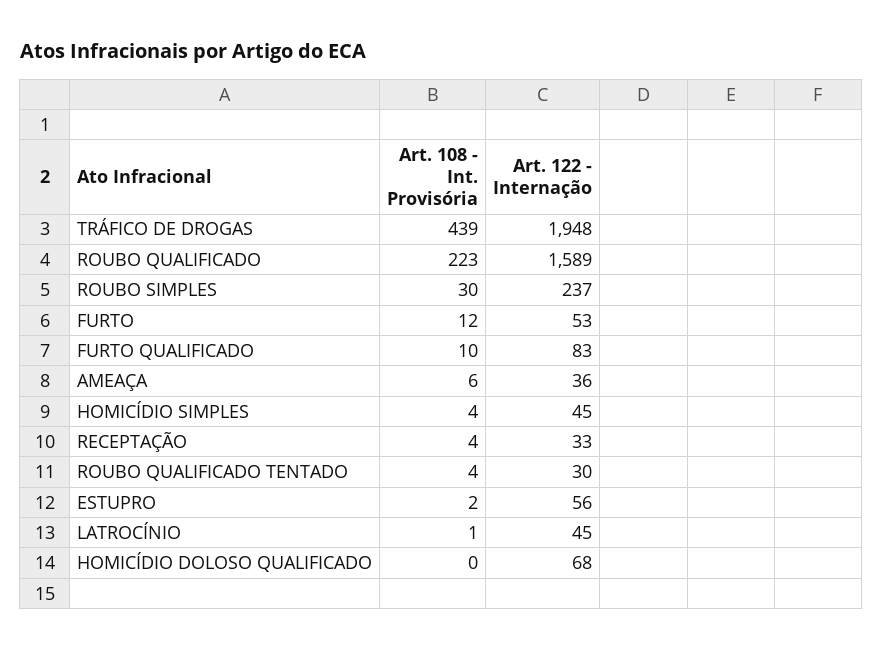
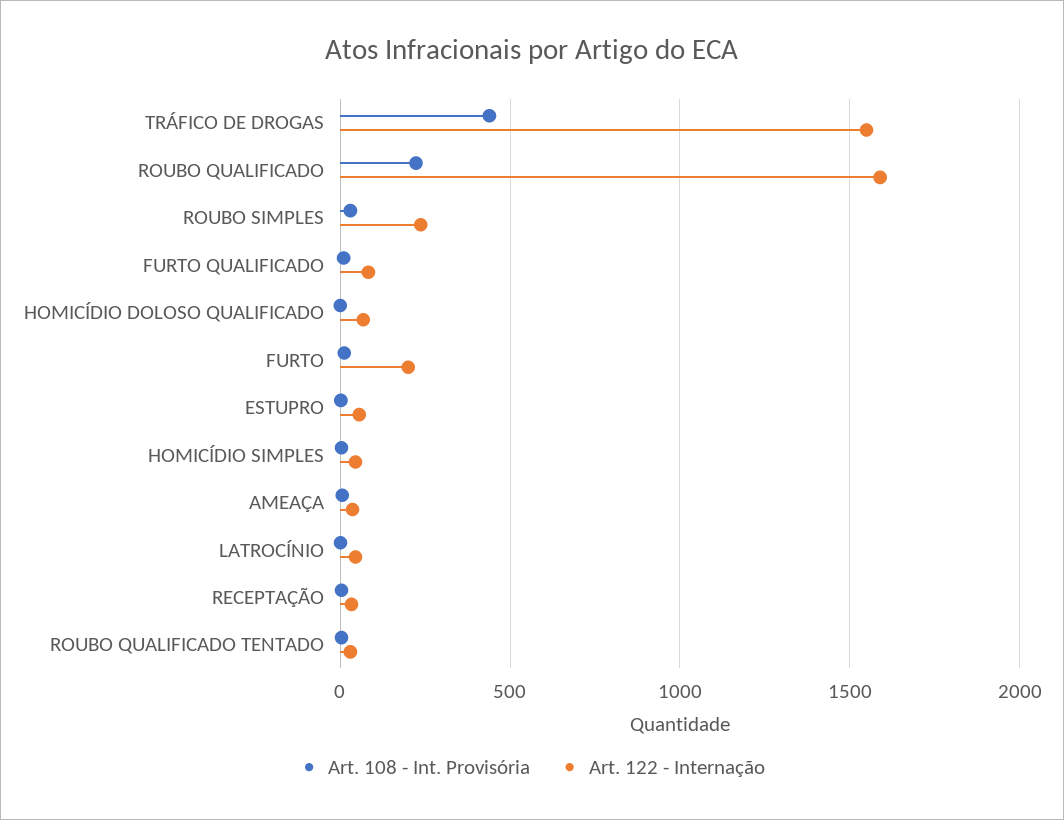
  {
    "Art. 108 - Int. Provisória": {
      "TRÁFICO DE DROGAS": 439,
      "ROUBO QUALIFICADO": 223,
      "ROUBO SIMPLES": 30,
      "FURTO": 12,
      "FURTO QUALIFICADO": 10,
      "AMEAÇA": 6,
      "HOMICÍDIO SIMPLES": 4,
      "RECEPTAÇÃO": 4,
      "ROUBO QUALIFICADO TENTADO": 4,
      "ESTUPRO": 2,
      "LATROCÍNIO": 1,
      "HOMICÍDIO DOLOSO QUALIFICADO": 0
    },
    "Art. 122 - Internação": {
-     "TRÁFICO DE DROGAS": 1948,
+     "TRÁFICO DE DROGAS": 1550,
      "ROUBO QUALIFICADO": 1589,
      "ROUBO SIMPLES": 237,
-     "FURTO": 53,
+     "FURTO": 200,
      "FURTO QUALIFICADO": 83,
      "AMEAÇA": 36,
      "HOMICÍDIO SIMPLES": 45,
      "RECEPTAÇÃO": 33,
      "ROUBO QUALIFICADO TENTADO": 30,
      "ESTUPRO": 56,
      "LATROCÍNIO": 45,
      "HOMICÍDIO DOLOSO QUALIFICADO": 68
    }
  }

